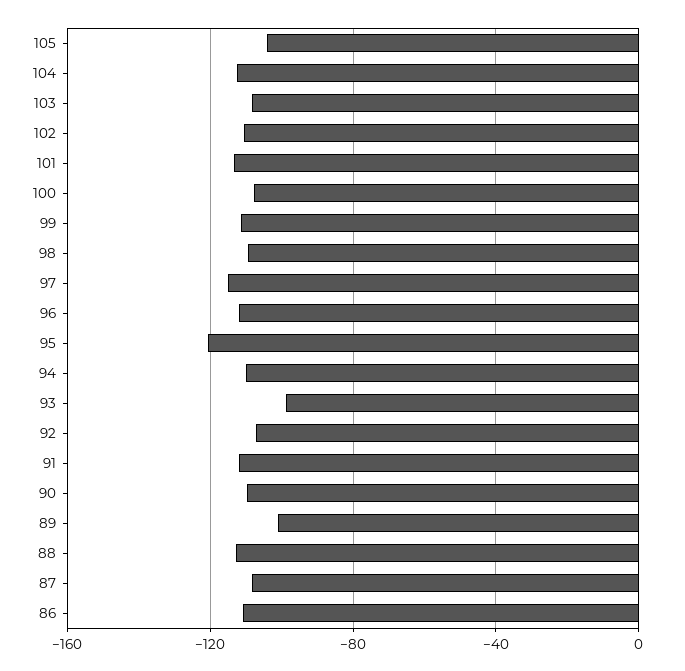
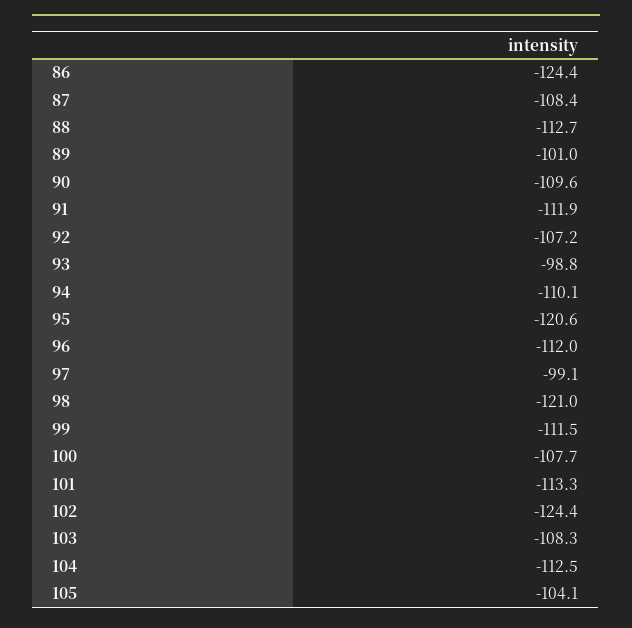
  {
    "105": -104.1,
    "104": -112.5,
    "103": -108.3,
-   "102": -110,
+   "102": -124.4,
    "101": -113.3,
    "100": -107.7,
    "99": -111.5,
-   "98": -110,
+   "98": -121,
-   "97": -115,
+   "97": -99.1,
    "96": -112,
    "95": -120.6,
    "94": -110.1,
    "93": -98.8,
    "92": -107.2,
    "91": -111.9,
    "90": -109.6,
    "89": -101,
    "88": -112.7,
    "87": -108.4,
-   "86": -110
+   "86": -124.4
  }

